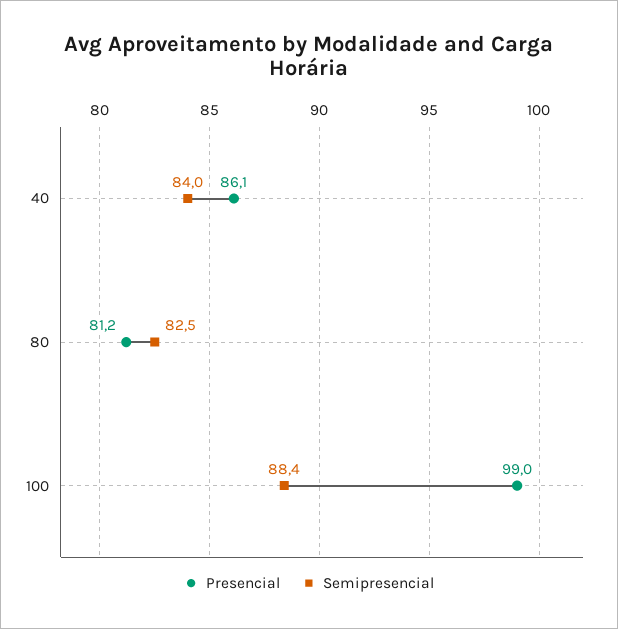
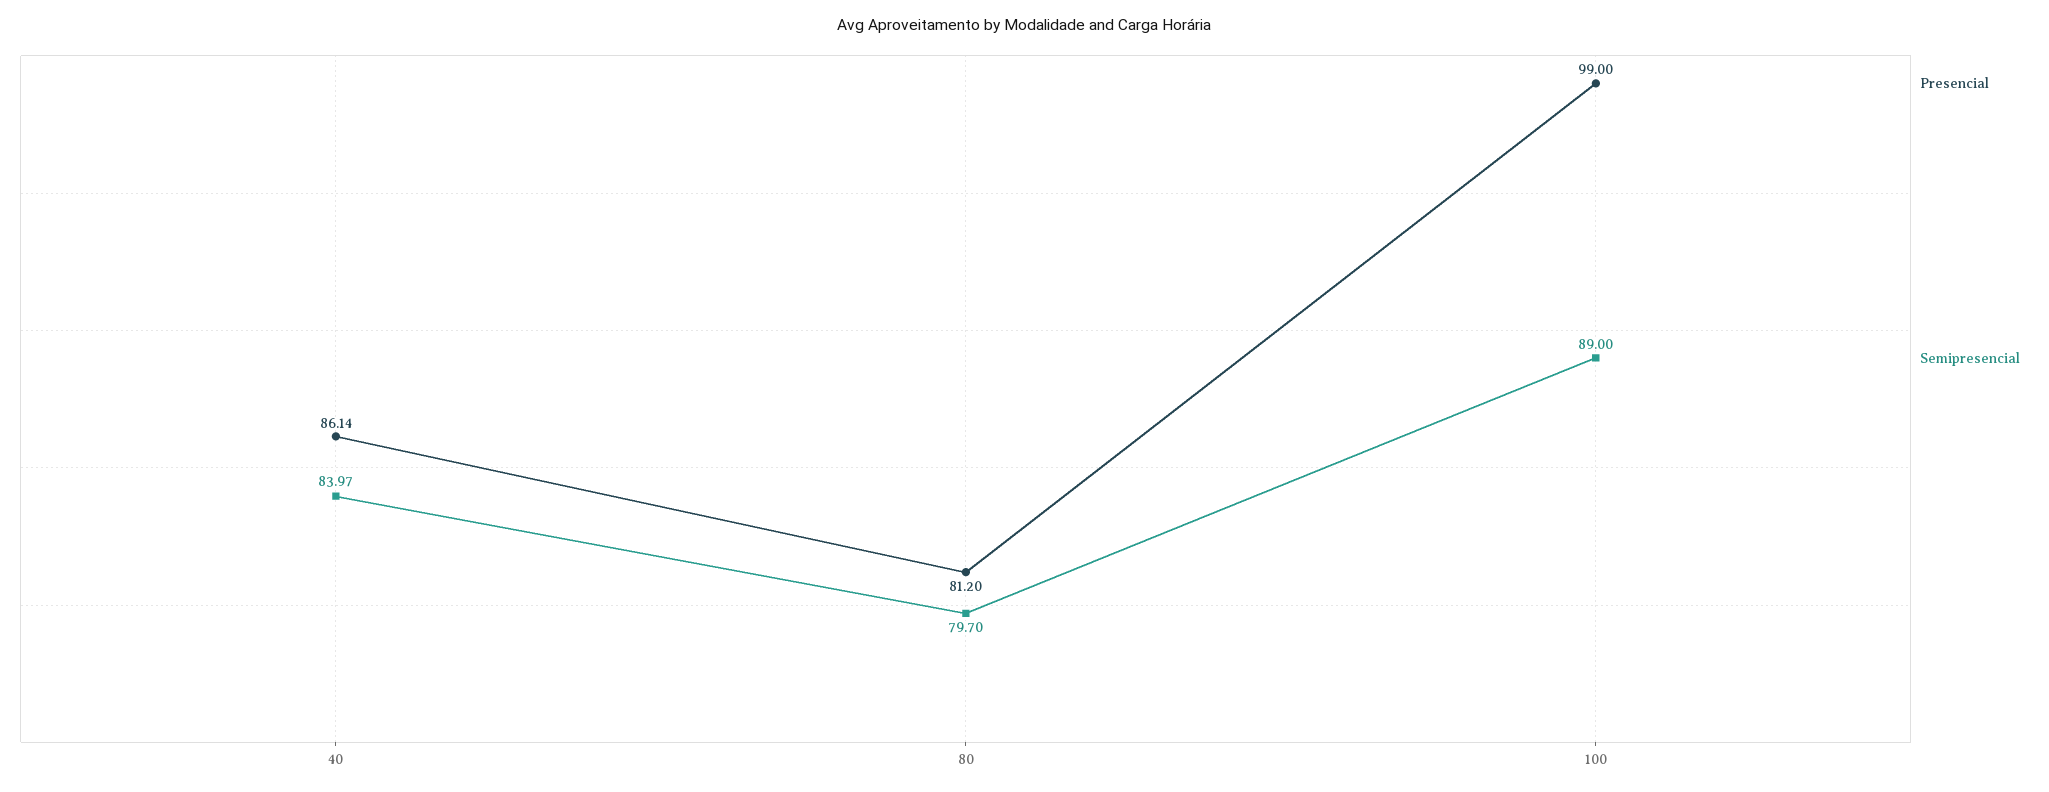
  {
    "Presencial": {
      "40": 86.14,
      "80": 81.2,
      "100": 99
    },
    "Semipresencial": {
      "40": 83.97,
-     "80": 82.5,
+     "80": 79.7,
-     "100": 88.4
+     "100": 89
    }
  }

